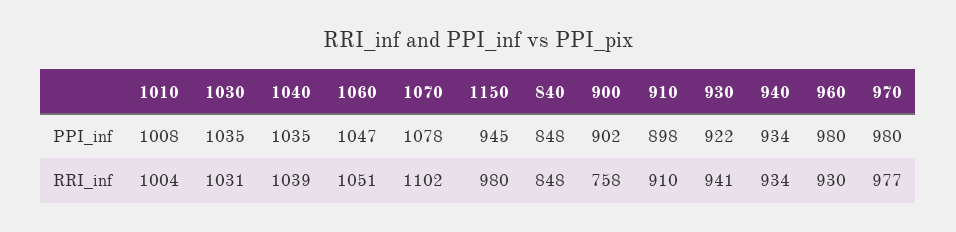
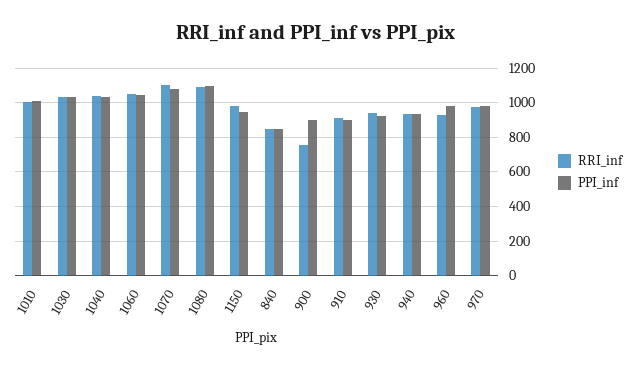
  {
    "PPI_inf": {
      "1010": 1008,
      "1030": 1035,
      "1040": 1035,
      "1060": 1047,
      "1070": 1078,
      "1150": 945,
      "840": 848,
      "900": 902,
      "910": 898,
      "930": 922,
      "940": 934,
      "960": 980,
-     "970": 980
+     "970": 980,
+     "1080": 1100
    },
    "RRI_inf": {
      "1010": 1004,
      "1030": 1031,
      "1040": 1039,
      "1060": 1051,
      "1070": 1102,
      "1150": 980,
      "840": 848,
      "900": 758,
      "910": 910,
      "930": 941,
      "940": 934,
      "960": 930,
-     "970": 977
+     "970": 977,
+     "1080": 1100
    }
  }

